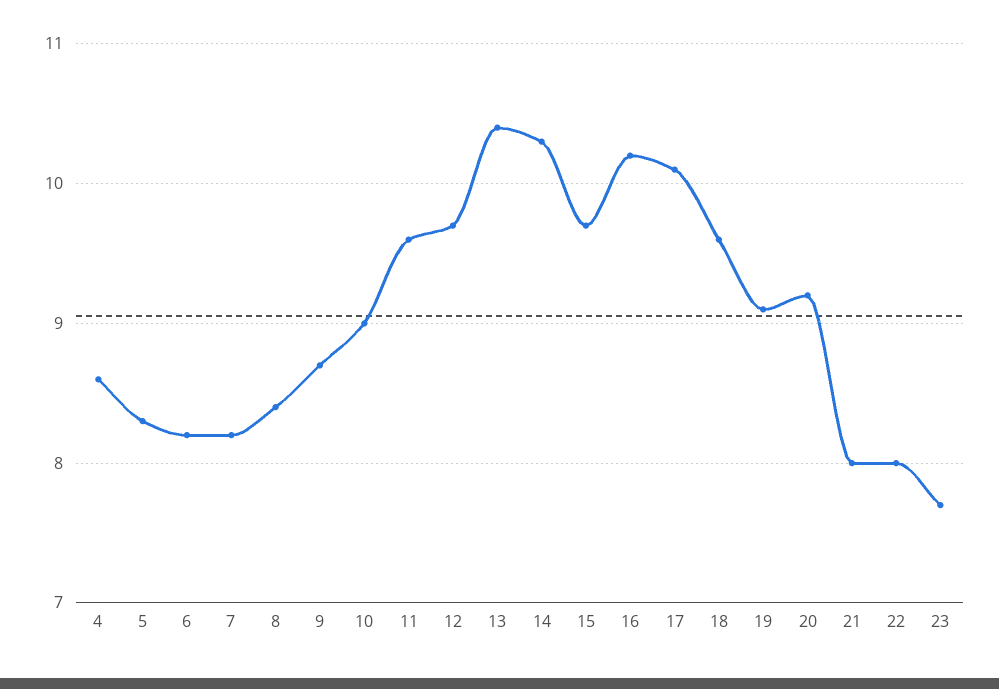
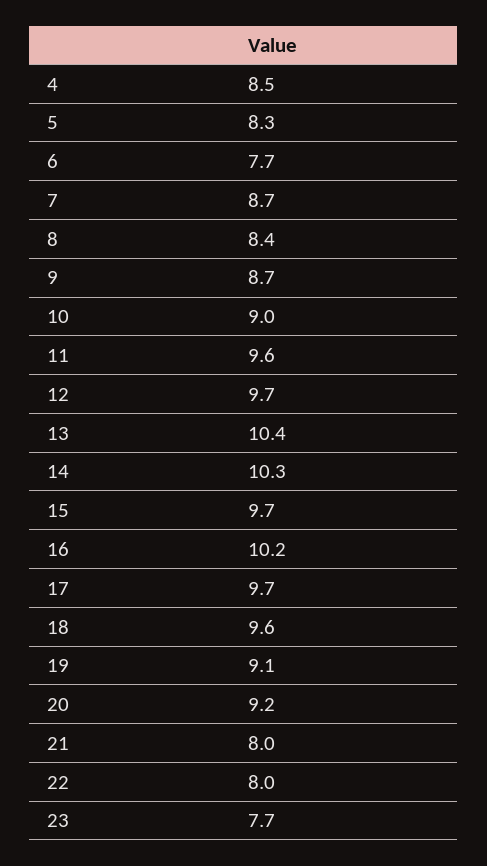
  {
-   "4": 8.6,
+   "4": 8.5,
    "5": 8.3,
-   "6": 8.2,
+   "6": 7.7,
-   "7": 8.2,
+   "7": 8.7,
    "8": 8.4,
    "9": 8.7,
    "10": 9,
    "11": 9.6,
    "12": 9.7,
    "13": 10.4,
    "14": 10.3,
    "15": 9.7,
    "16": 10.2,
-   "17": 10.1,
+   "17": 9.7,
    "18": 9.6,
    "19": 9.1,
    "20": 9.2,
    "21": 8,
    "22": 8,
    "23": 7.7
  }

